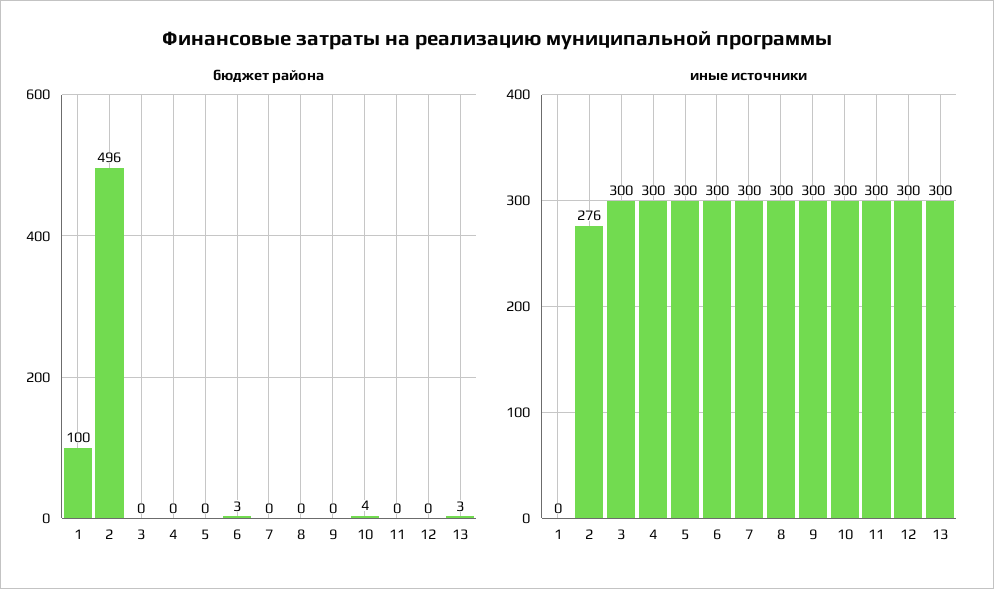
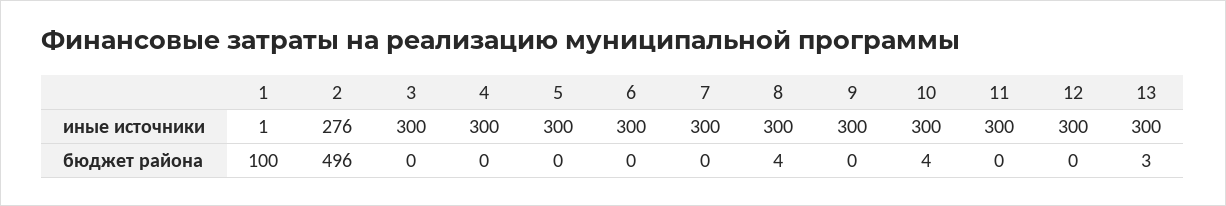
  {
    "бюджет района": {
      "1": 100,
      "2": 496,
      "3": 0,
      "4": 0,
      "5": 0,
-     "6": 3,
+     "6": 0,
      "7": 0,
-     "8": 0,
+     "8": 4,
      "9": 0,
      "10": 4,
      "11": 0,
      "12": 0,
      "13": 3
    },
    "иные источники": {
-     "1": 0,
+     "1": 1,
      "2": 276,
      "3": 300,
      "4": 300,
      "5": 300,
      "6": 300,
      "7": 300,
      "8": 300,
      "9": 300,
      "10": 300,
      "11": 300,
      "12": 300,
      "13": 300
    }
  }

